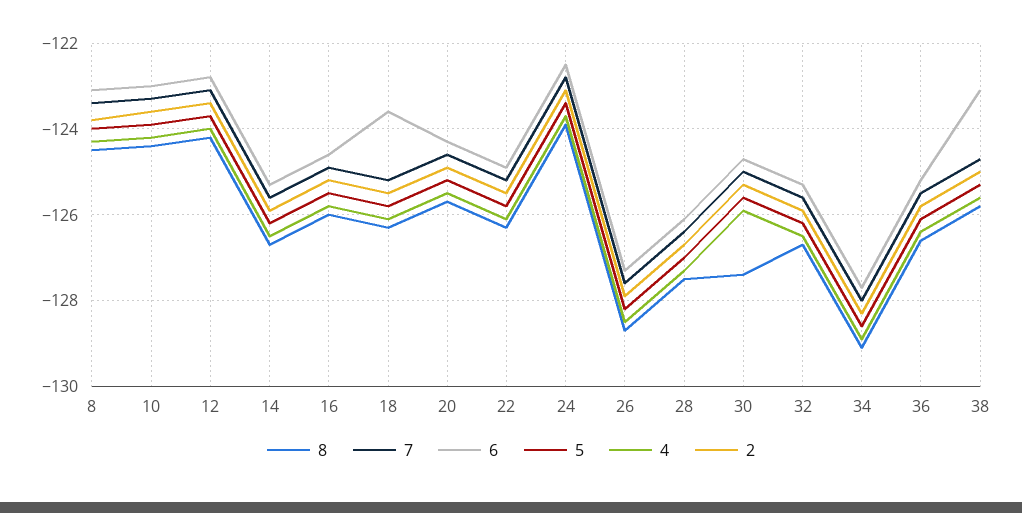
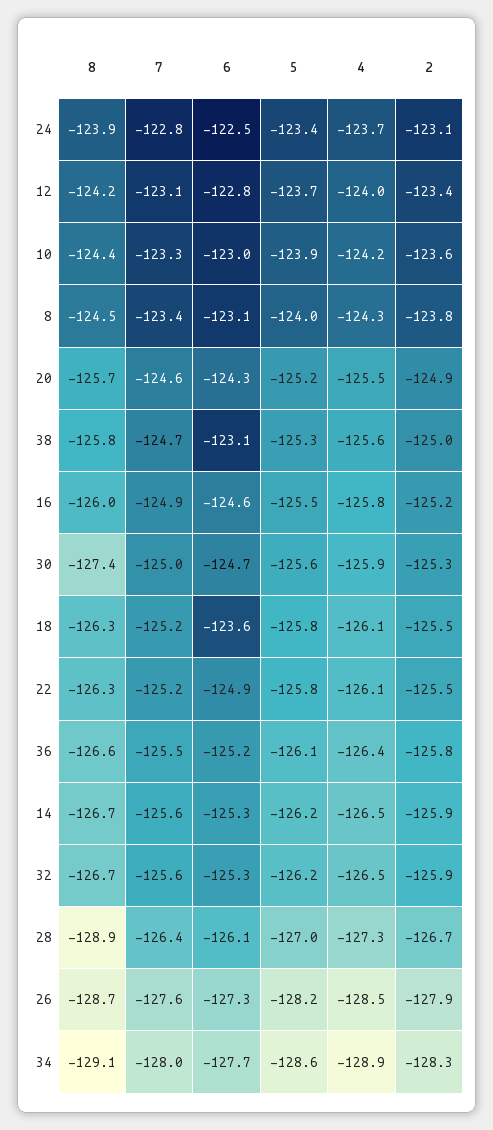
  {
    "8": {
      "8": -124.5,
      "10": -124.4,
      "12": -124.2,
      "14": -126.7,
      "16": -126,
      "18": -126.3,
      "20": -125.7,
      "22": -126.3,
      "24": -123.9,
      "26": -128.7,
-     "28": -127.5,
+     "28": -128.9,
      "30": -127.4,
      "32": -126.7,
      "34": -129.1,
      "36": -126.6,
      "38": -125.8
    },
    "7": {
      "8": -123.4,
      "10": -123.3,
      "12": -123.1,
      "14": -125.6,
      "16": -124.9,
      "18": -125.2,
      "20": -124.6,
      "22": -125.2,
      "24": -122.8,
      "26": -127.6,
      "28": -126.4,
      "30": -125,
      "32": -125.6,
      "34": -128,
      "36": -125.5,
      "38": -124.7
    },
    "6": {
      "8": -123.1,
      "10": -123,
      "12": -122.8,
      "14": -125.3,
      "16": -124.6,
      "18": -123.6,
      "20": -124.3,
      "22": -124.9,
      "24": -122.5,
      "26": -127.3,
      "28": -126.1,
      "30": -124.7,
      "32": -125.3,
      "34": -127.7,
      "36": -125.2,
      "38": -123.1
    },
    "5": {
      "8": -124,
      "10": -123.9,
      "12": -123.7,
      "14": -126.2,
      "16": -125.5,
      "18": -125.8,
      "20": -125.2,
      "22": -125.8,
      "24": -123.4,
      "26": -128.2,
      "28": -127,
      "30": -125.6,
      "32": -126.2,
      "34": -128.6,
      "36": -126.1,
      "38": -125.3
    },
    "4": {
      "8": -124.3,
      "10": -124.2,
      "12": -124,
      "14": -126.5,
      "16": -125.8,
      "18": -126.1,
      "20": -125.5,
      "22": -126.1,
      "24": -123.7,
      "26": -128.5,
      "28": -127.3,
      "30": -125.9,
      "32": -126.5,
      "34": -128.9,
      "36": -126.4,
      "38": -125.6
    },
    "2": {
      "8": -123.8,
      "10": -123.6,
      "12": -123.4,
      "14": -125.9,
      "16": -125.2,
      "18": -125.5,
      "20": -124.9,
      "22": -125.5,
      "24": -123.1,
      "26": -127.9,
      "28": -126.7,
      "30": -125.3,
      "32": -125.9,
      "34": -128.3,
      "36": -125.8,
      "38": -125
    }
  }

